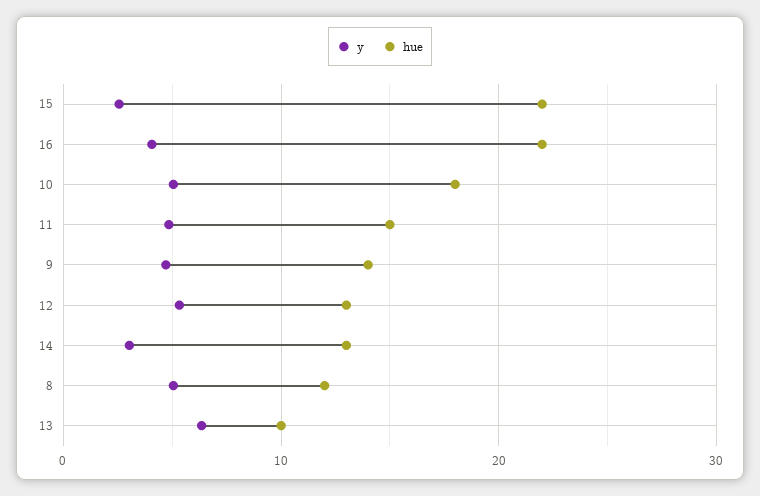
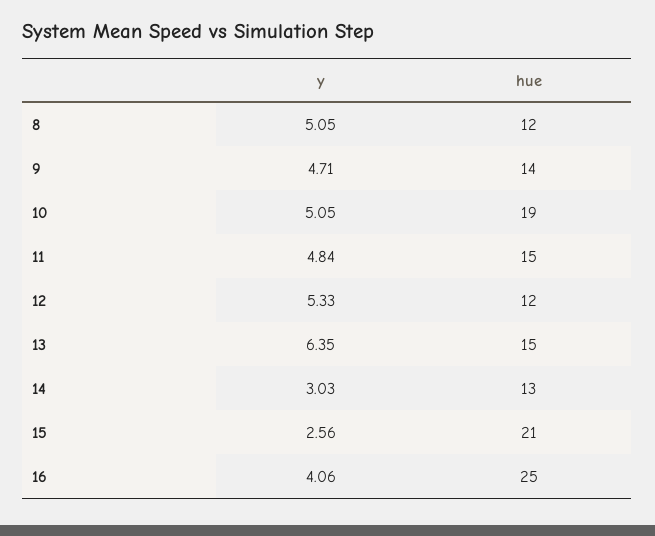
  {
    "y": {
      "15": 2.56,
      "16": 4.06,
      "10": 5.05,
      "11": 4.84,
      "9": 4.71,
      "12": 5.33,
      "14": 3.03,
      "8": 5.05,
      "13": 6.35
    },
    "hue": {
-     "15": 22,
+     "15": 21,
-     "16": 22,
+     "16": 25,
-     "10": 18,
+     "10": 19,
      "11": 15,
      "9": 14,
-     "12": 13,
+     "12": 12,
      "14": 13,
      "8": 12,
-     "13": 10
+     "13": 15
    }
  }

